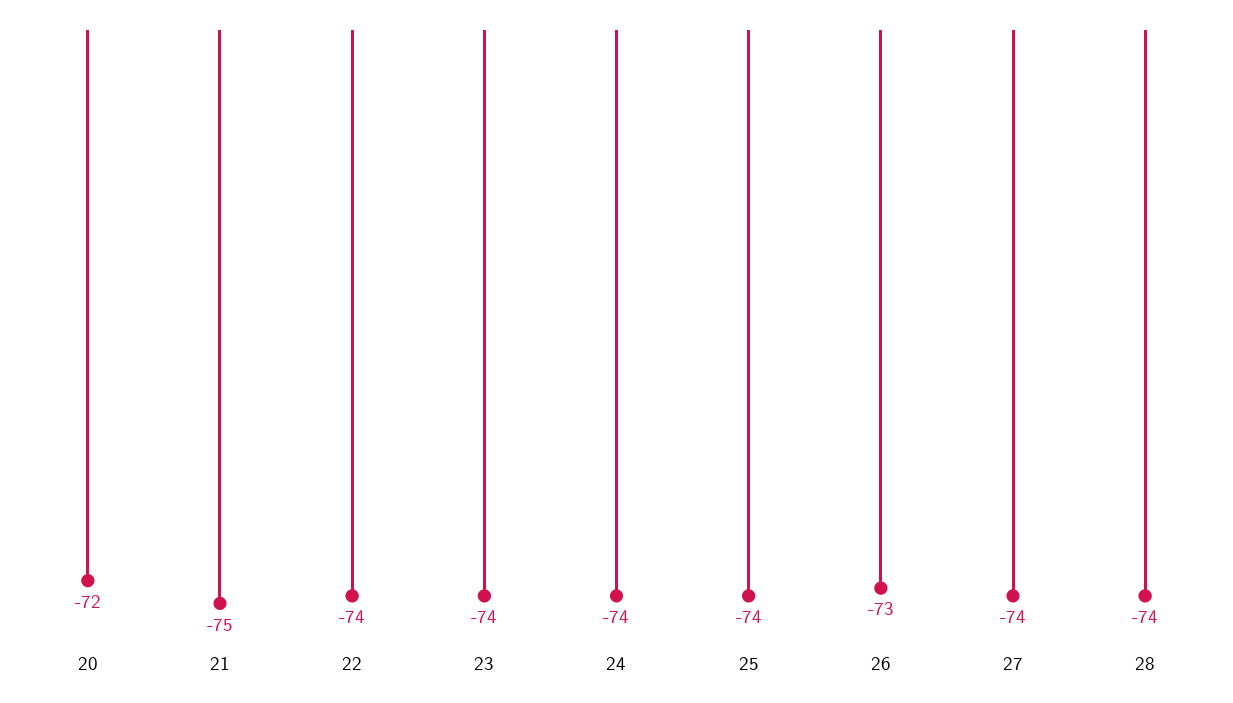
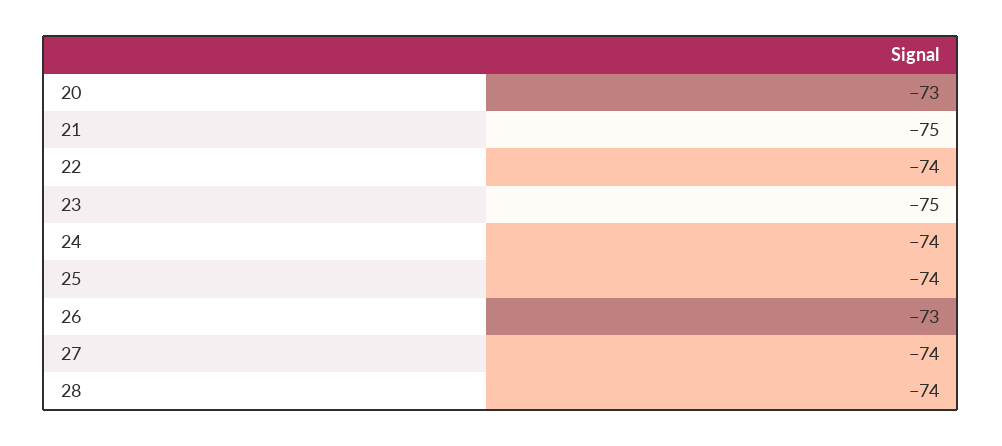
  {
-   "20": -72,
+   "20": -73,
    "21": -75,
    "22": -74,
-   "23": -74,
+   "23": -75,
    "24": -74,
    "25": -74,
    "26": -73,
    "27": -74,
    "28": -74
  }

